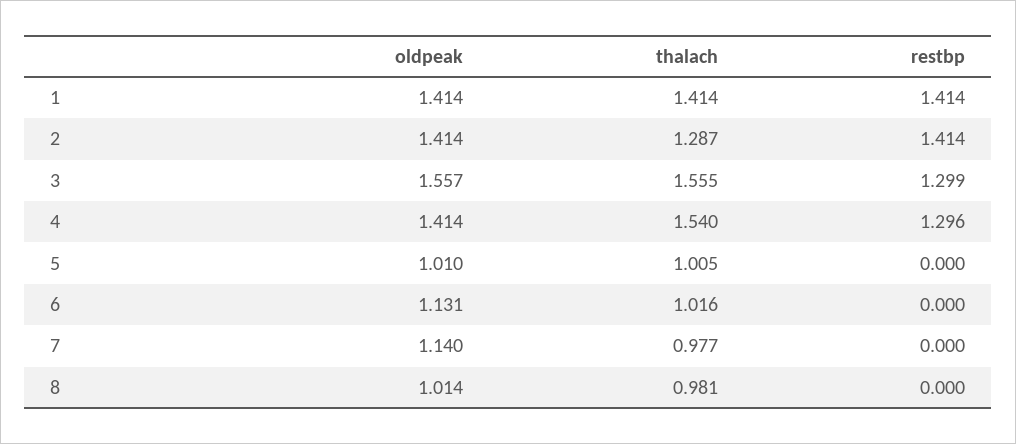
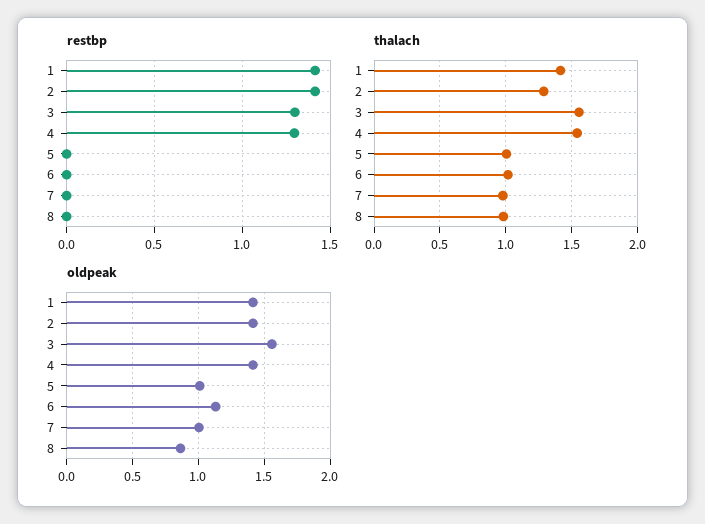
  {
    "oldpeak": {
      "1": 1.414,
      "2": 1.414,
      "3": 1.557,
      "4": 1.414,
      "5": 1.01,
      "6": 1.131,
-     "7": 1.14,
+     "7": 1,
-     "8": 1.014
+     "8": 0.85
    },
    "thalach": {
      "1": 1.414,
      "2": 1.287,
      "3": 1.555,
      "4": 1.54,
      "5": 1.005,
      "6": 1.016,
      "7": 0.977,
      "8": 0.981
    },
    "restbp": {
      "1": 1.414,
      "2": 1.414,
      "3": 1.299,
      "4": 1.296,
      "5": 0,
      "6": 0,
      "7": 0,
      "8": 0
    }
  }

